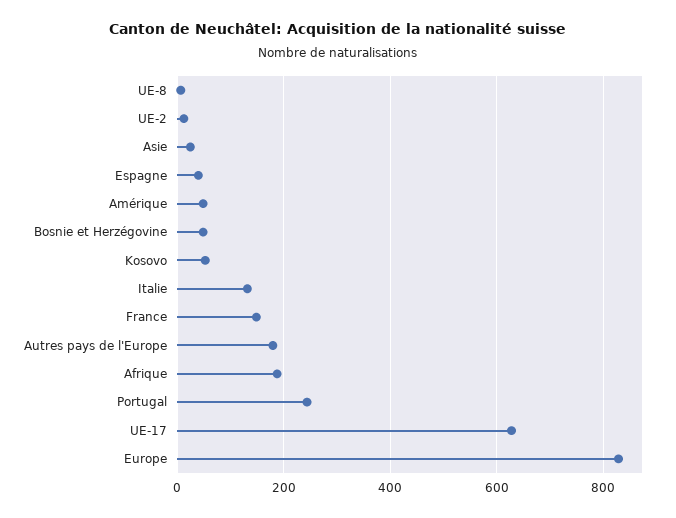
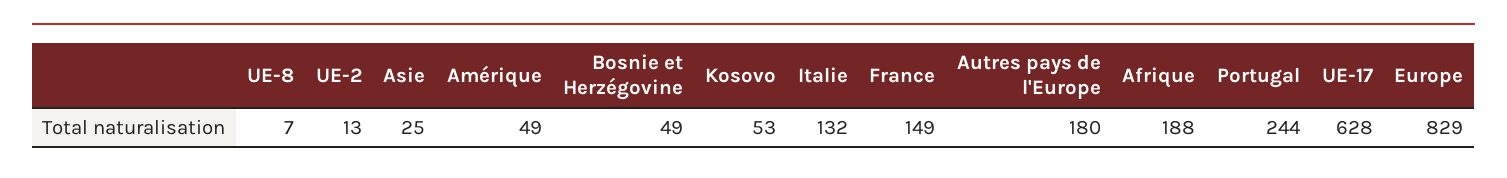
  {
    "UE-8": 7,
    "UE-2": 13,
    "Asie": 25,
-   "Espagne": 40,
    "Amérique": 49,
    "Bosnie et Herzégovine": 49,
    "Kosovo": 53,
    "Italie": 132,
    "France": 149,
    "Autres pays de l'Europe": 180,
    "Afrique": 188,
    "Portugal": 244,
    "UE-17": 628,
    "Europe": 829
  }

